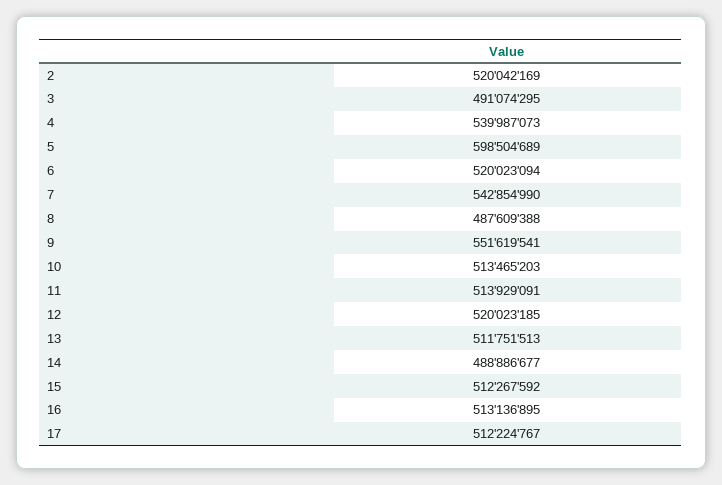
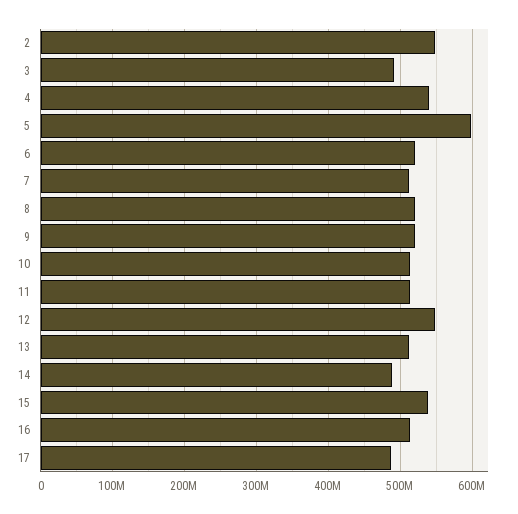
  {
-   "2": 520042169,
+   "2": 550000000,
    "3": 491074295,
    "4": 539987073,
    "5": 598504689,
    "6": 520023094,
-   "7": 542854990,
+   "7": 510000000,
-   "8": 487609388,
+   "8": 520000000,
-   "9": 551619541,
+   "9": 520000000,
    "10": 513465203,
    "11": 513929091,
-   "12": 520023185,
+   "12": 550000000,
    "13": 511751513,
    "14": 488886677,
-   "15": 512267592,
+   "15": 540000000,
    "16": 513136895,
-   "17": 512224767
+   "17": 490000000
  }

